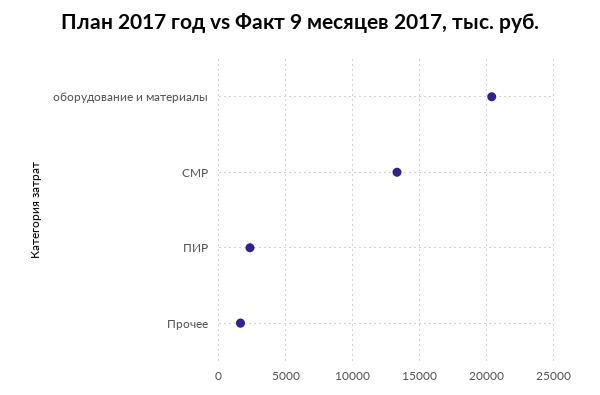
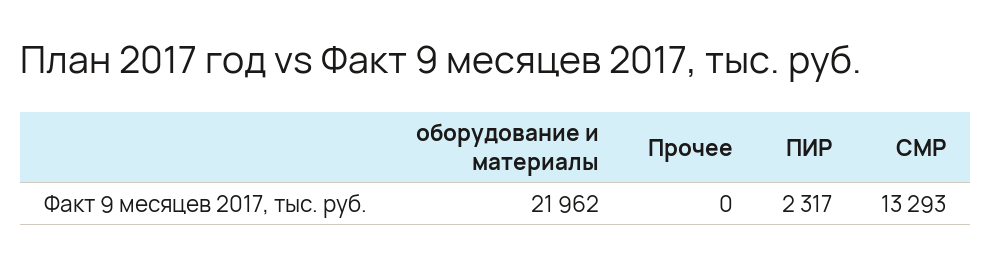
  {
-   "оборудование и материалы": 20500,
+   "оборудование и материалы": 21962,
    "СМР": 13293,
    "ПИР": 2317,
-   "Прочее": 1500
+   "Прочее": 0
  }

